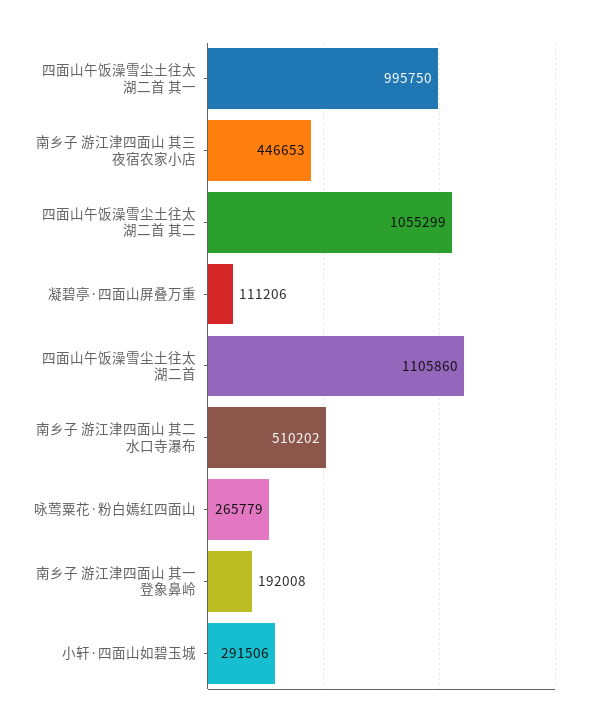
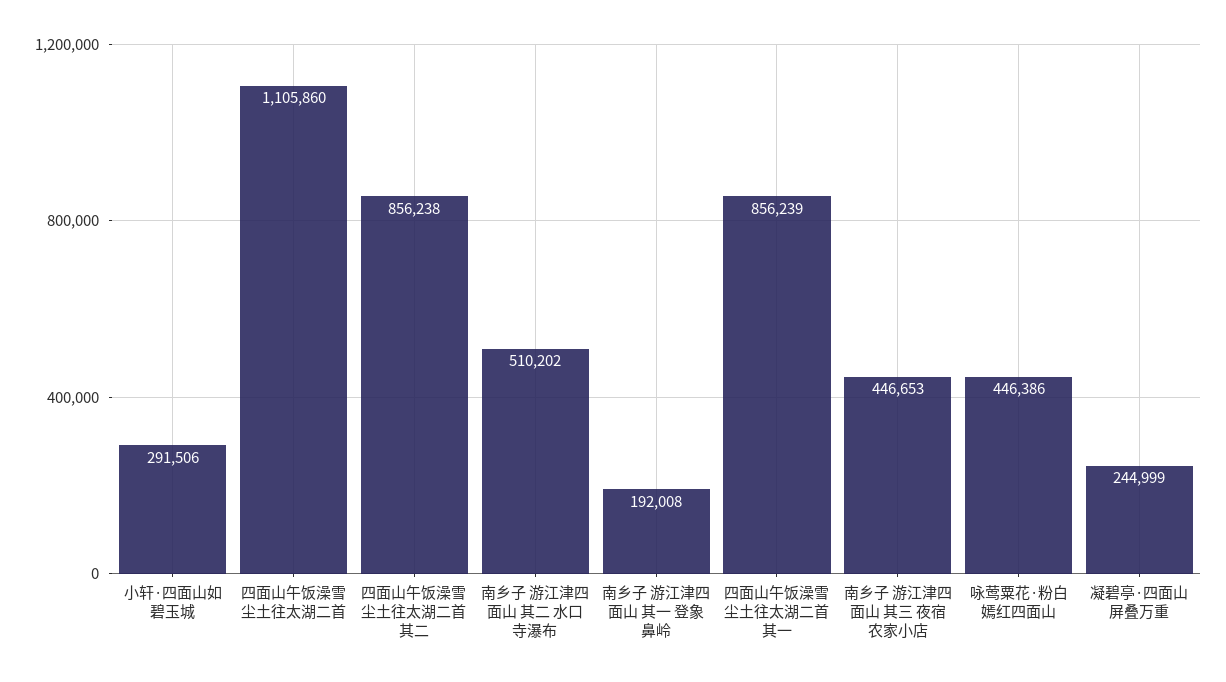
  {
-   "四面山午饭澡雪尘土往太湖二首 其一": 995750,
+   "四面山午饭澡雪尘土往太湖二首 其一": 856239,
    "南乡子 游江津四面山 其三 夜宿农家小店": 446653,
-   "四面山午饭澡雪尘土往太湖二首 其二": 1055299,
+   "四面山午饭澡雪尘土往太湖二首 其二": 856238,
-   "凝碧亭·四面山屏叠万重": 111206,
+   "凝碧亭·四面山屏叠万重": 244999,
    "四面山午饭澡雪尘土往太湖二首": 1105860,
    "南乡子 游江津四面山 其二 水口寺瀑布": 510202,
-   "咏莺粟花·粉白嫣红四面山": 265779,
+   "咏莺粟花·粉白嫣红四面山": 446386,
    "南乡子 游江津四面山 其一 登象鼻岭": 192008,
    "小轩·四面山如碧玉城": 291506
  }

